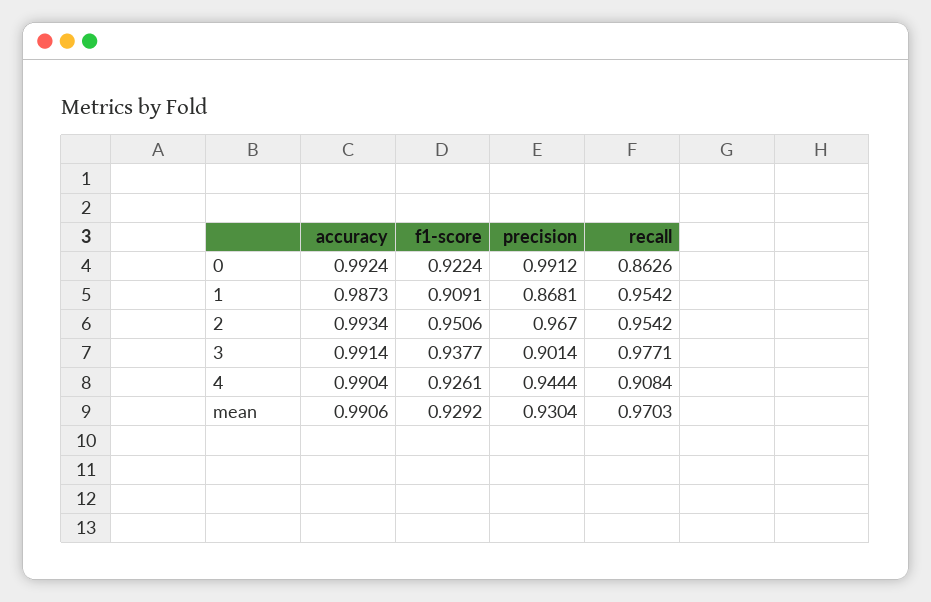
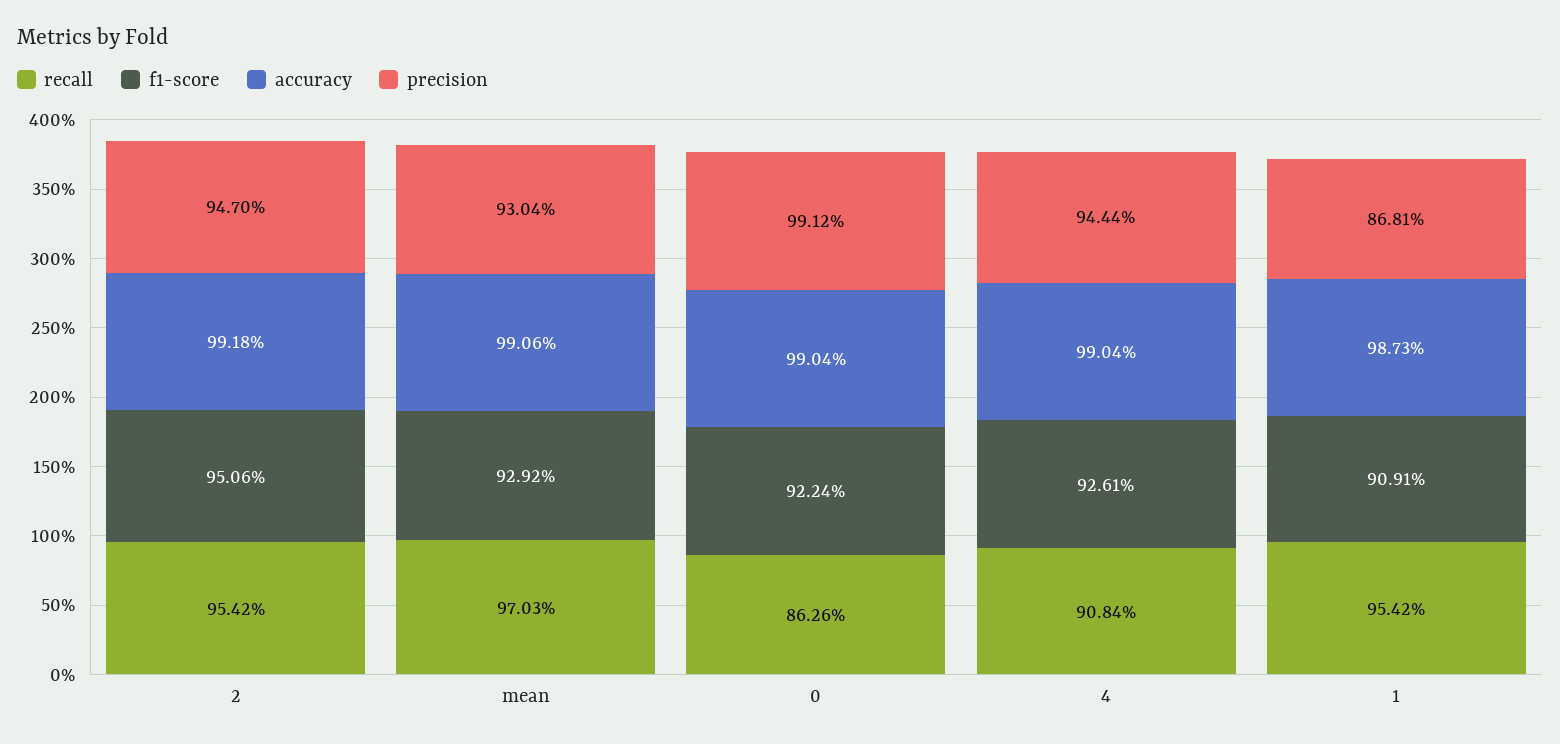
  {
    "accuracy": {
-     "0": 0.9924,
+     "0": 0.9904,
      "1": 0.9873,
-     "2": 0.9934,
+     "2": 0.9918,
-     "3": 0.9914,
      "4": 0.9904,
      "mean": 0.9906
    },
    "f1-score": {
      "0": 0.9224,
      "1": 0.9091,
      "2": 0.9506,
-     "3": 0.9377,
      "4": 0.9261,
      "mean": 0.9292
    },
    "precision": {
      "0": 0.9912,
      "1": 0.8681,
-     "2": 0.967,
+     "2": 0.947,
-     "3": 0.9014,
      "4": 0.9444,
      "mean": 0.9304
    },
    "recall": {
      "0": 0.8626,
      "1": 0.9542,
      "2": 0.9542,
-     "3": 0.9771,
      "4": 0.9084,
      "mean": 0.9703
    }
  }

